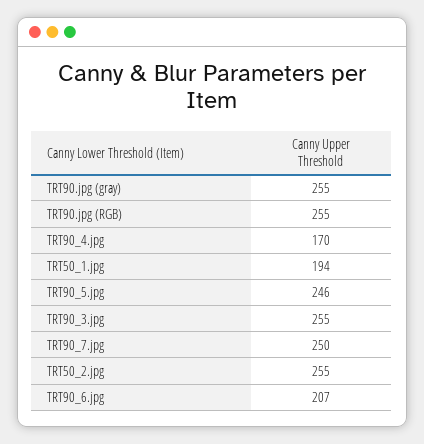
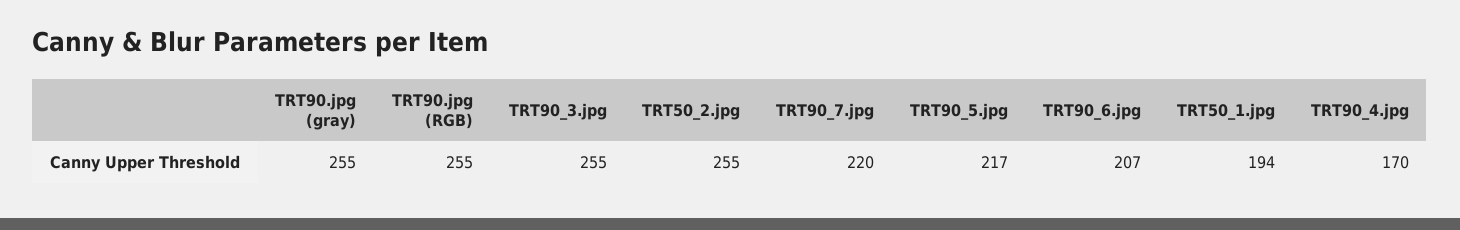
  {
    "TRT90.jpg (gray)": 255,
    "TRT90.jpg (RGB)": 255,
    "TRT90_4.jpg": 170,
    "TRT50_1.jpg": 194,
-   "TRT90_5.jpg": 246,
+   "TRT90_5.jpg": 217,
    "TRT90_3.jpg": 255,
-   "TRT90_7.jpg": 250,
+   "TRT90_7.jpg": 220,
    "TRT50_2.jpg": 255,
    "TRT90_6.jpg": 207
  }

